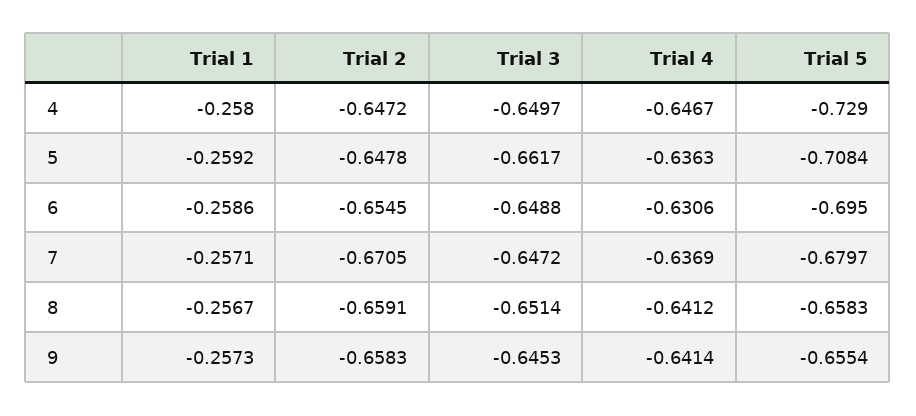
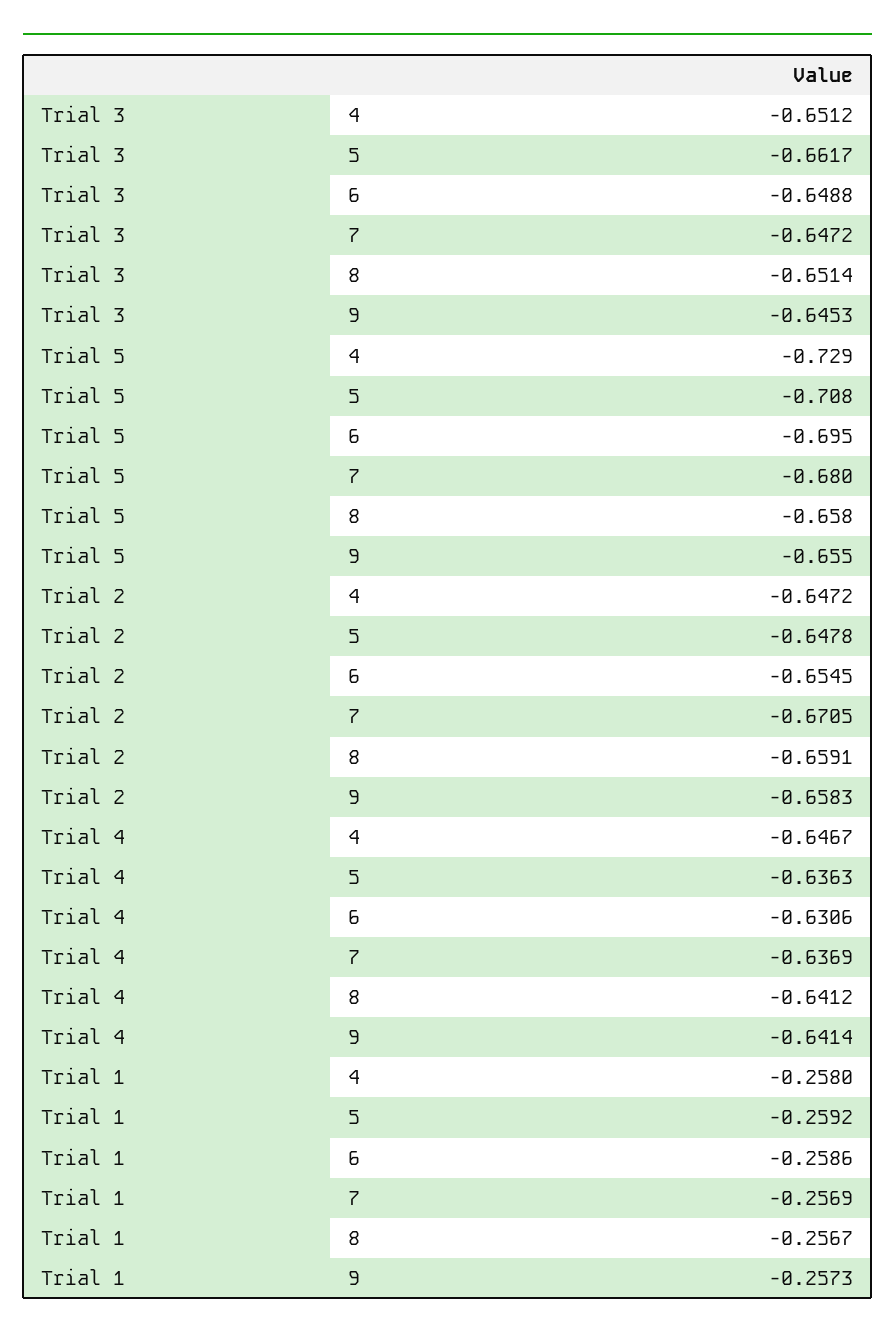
  {
    "Trial 1": {
      "4": -0.258,
      "5": -0.2592,
      "6": -0.2586,
-     "7": -0.2571,
+     "7": -0.2569,
      "8": -0.2567,
      "9": -0.2573
    },
    "Trial 2": {
      "4": -0.6472,
      "5": -0.6478,
      "6": -0.6545,
      "7": -0.6705,
      "8": -0.6591,
      "9": -0.6583
    },
    "Trial 3": {
-     "4": -0.6497,
+     "4": -0.6512,
      "5": -0.6617,
      "6": -0.6488,
      "7": -0.6472,
      "8": -0.6514,
      "9": -0.6453
    },
    "Trial 4": {
      "4": -0.6467,
      "5": -0.6363,
      "6": -0.6306,
      "7": -0.6369,
      "8": -0.6412,
      "9": -0.6414
    },
    "Trial 5": {
      "4": -0.729,
      "5": -0.7084,
      "6": -0.695,
      "7": -0.6797,
      "8": -0.6583,
      "9": -0.6554
    }
  }

